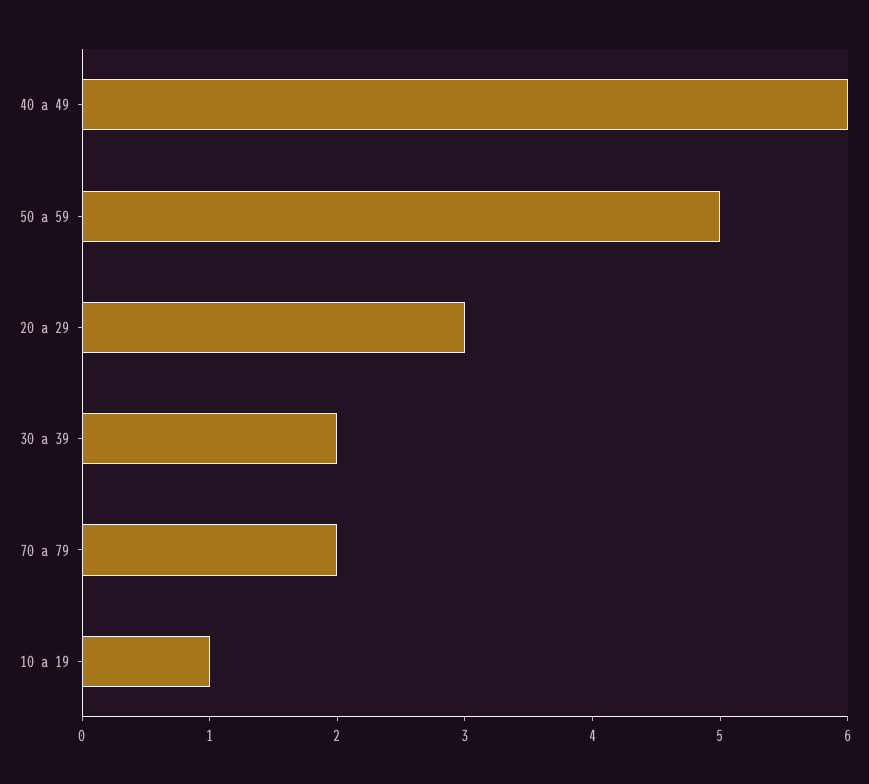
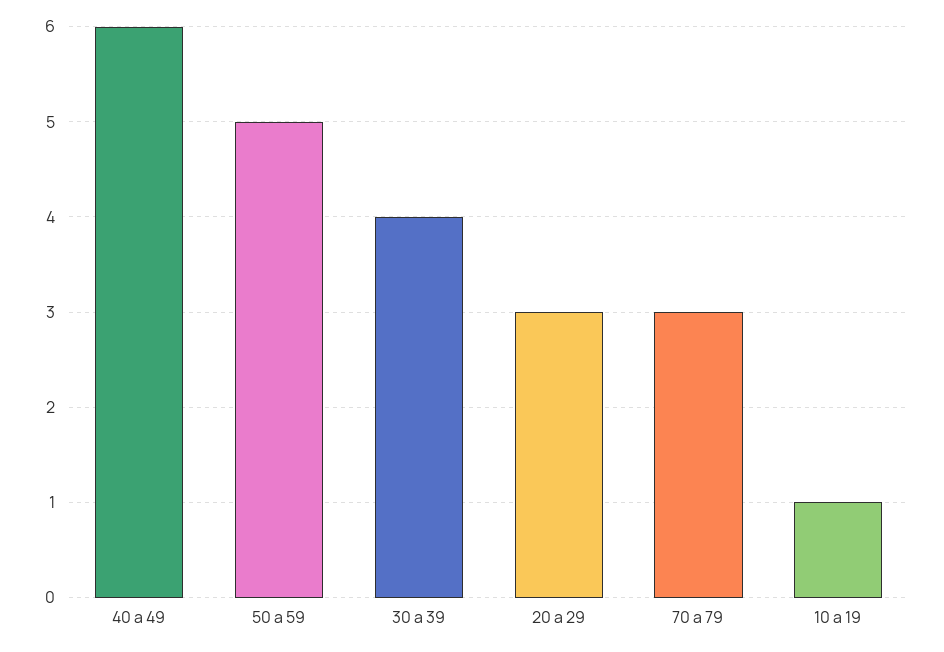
  {
    "40 a 49": 6,
    "50 a 59": 5,
    "20 a 29": 3,
-   "30 a 39": 2,
+   "30 a 39": 4,
-   "70 a 79": 2,
+   "70 a 79": 3,
    "10 a 19": 1
  }

